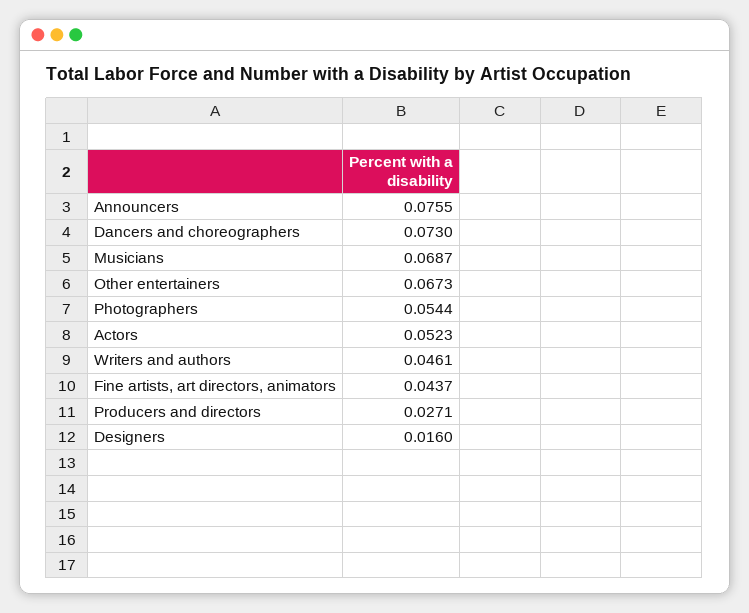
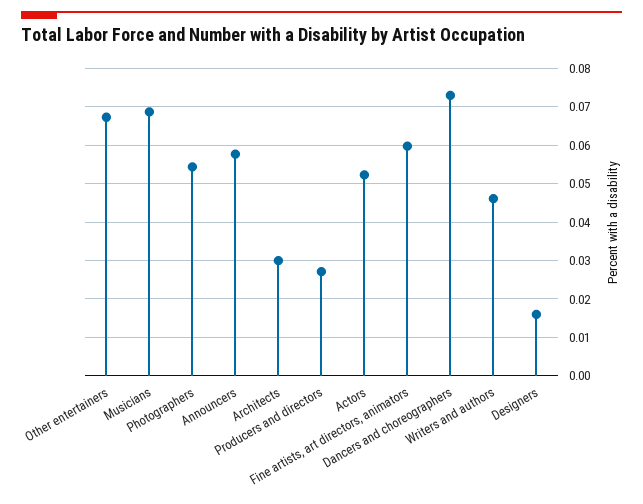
  {
-   "Announcers": 0.0755,
+   "Announcers": 0.058,
    "Dancers and choreographers": 0.073,
    "Musicians": 0.0687,
    "Other entertainers": 0.0673,
    "Photographers": 0.0544,
    "Actors": 0.0523,
    "Writers and authors": 0.0461,
-   "Fine artists, art directors, animators": 0.0437,
+   "Fine artists, art directors, animators": 0.06,
    "Producers and directors": 0.0271,
-   "Designers": 0.016
+   "Designers": 0.016,
+   "Architects": 0.03
  }

